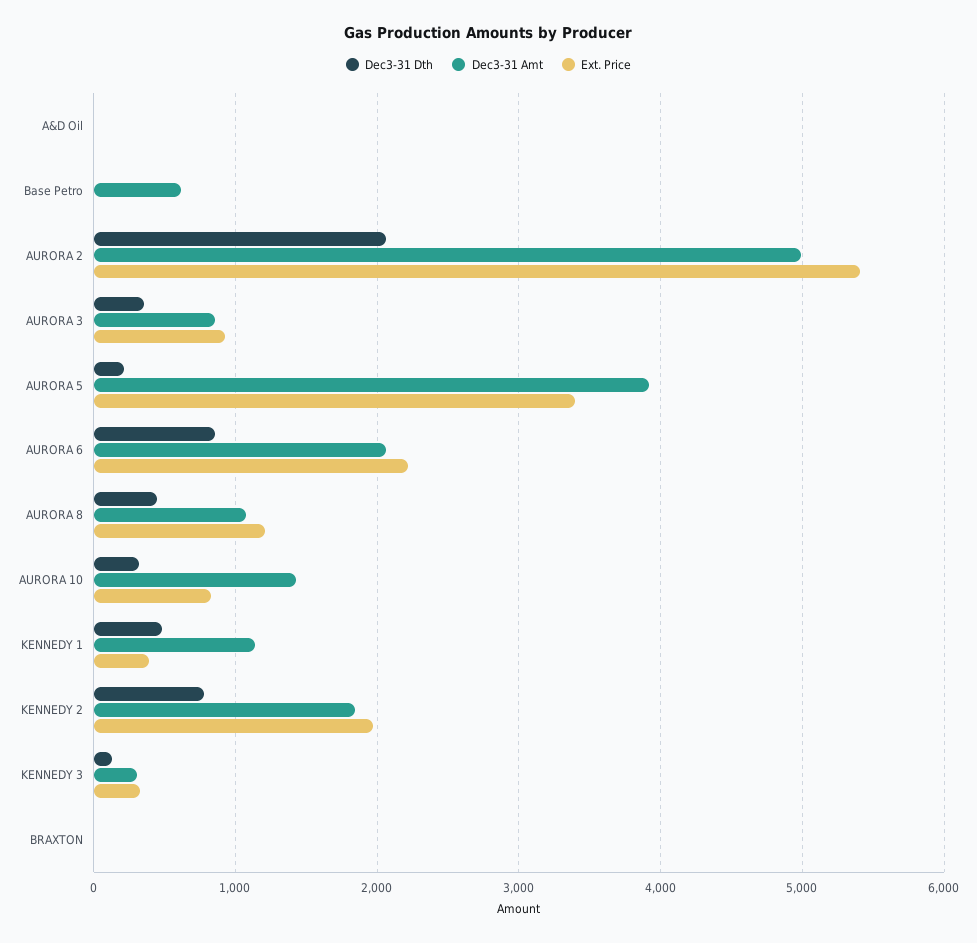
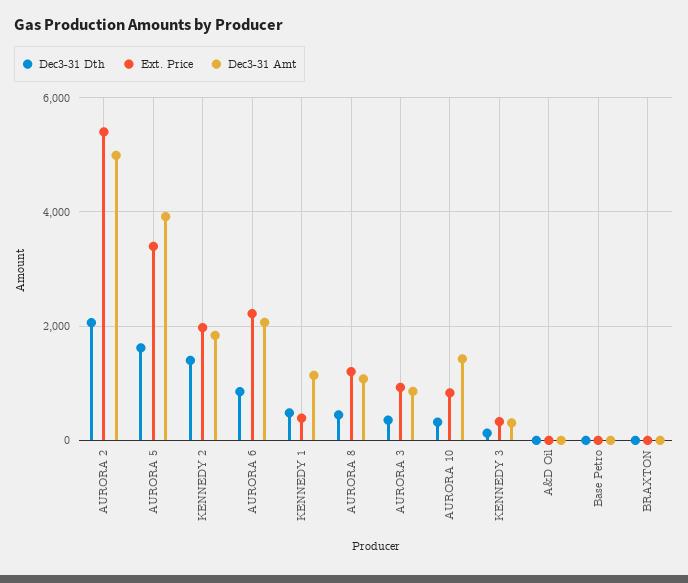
  {
    "Dec3-31 Dth": {
      "A&D Oil": 0,
      "Base Petro": 0,
      "AURORA 2": 2100,
      "AURORA 3": 400,
-     "AURORA 5": 200,
+     "AURORA 5": 1600,
      "AURORA 6": 900,
      "AURORA 8": 400,
      "AURORA 10": 300,
      "KENNEDY 1": 500,
-     "KENNEDY 2": 800,
+     "KENNEDY 2": 1400,
      "KENNEDY 3": 100,
      "BRAXTON": 0
    },
    "Dec3-31 Amt": {
      "A&D Oil": 0,
-     "Base Petro": 600,
+     "Base Petro": 0,
      "AURORA 2": 5000,
      "AURORA 3": 900,
      "AURORA 5": 3900,
      "AURORA 6": 2100,
      "AURORA 8": 1100,
      "AURORA 10": 1400,
      "KENNEDY 1": 1100,
      "KENNEDY 2": 1800,
      "KENNEDY 3": 300,
      "BRAXTON": 0
    },
    "Ext. Price": {
      "A&D Oil": 0,
      "Base Petro": 0,
      "AURORA 2": 5400,
      "AURORA 3": 900,
      "AURORA 5": 3400,
      "AURORA 6": 2200,
      "AURORA 8": 1200,
      "AURORA 10": 800,
      "KENNEDY 1": 400,
      "KENNEDY 2": 2000,
      "KENNEDY 3": 300,
      "BRAXTON": 0
    }
  }

